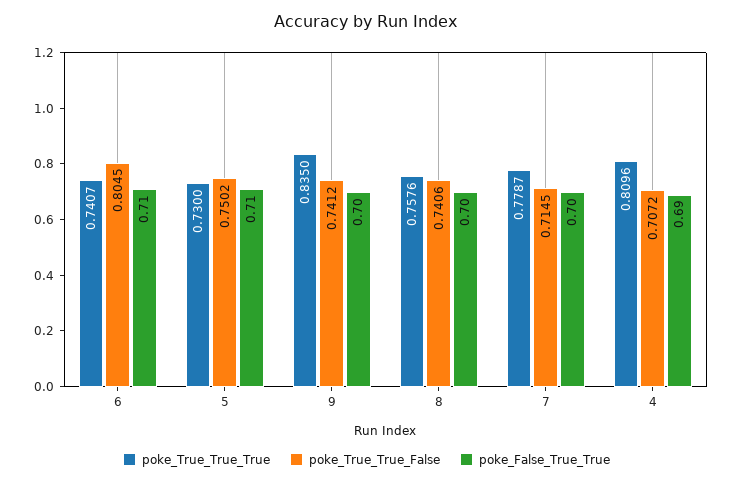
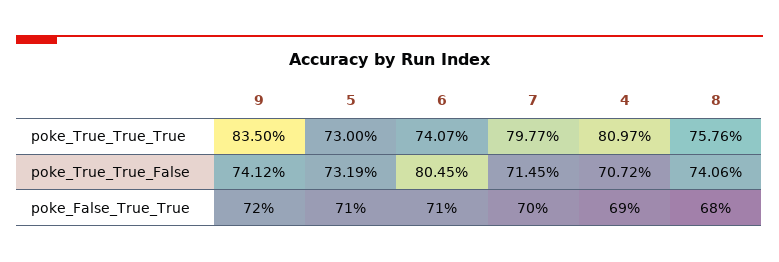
  {
    "poke_True_True_True": {
      "6": 0.7407,
      "5": 0.73,
      "9": 0.835,
      "8": 0.7576,
-     "7": 0.7787,
+     "7": 0.7977,
-     "4": 0.8096
+     "4": 0.8097
    },
    "poke_True_True_False": {
      "6": 0.8045,
-     "5": 0.7502,
+     "5": 0.7319,
      "9": 0.7412,
      "8": 0.7406,
      "7": 0.7145,
      "4": 0.7072
    },
    "poke_False_True_True": {
      "6": 0.71,
      "5": 0.71,
-     "9": 0.7,
+     "9": 0.72,
-     "8": 0.7,
+     "8": 0.68,
      "7": 0.7,
      "4": 0.69
    }
  }

